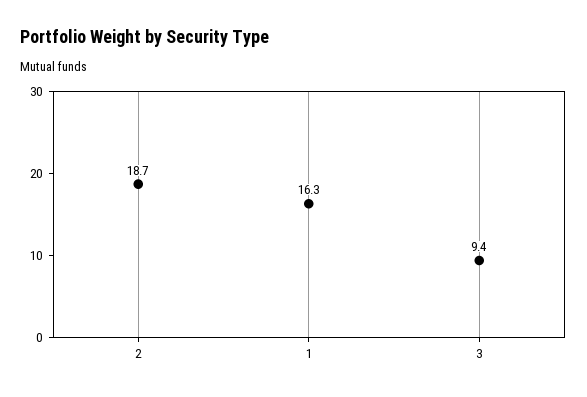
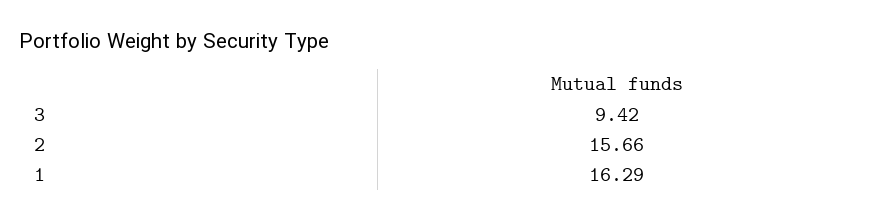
  {
-   "2": 18.7,
+   "2": 15.66,
    "1": 16.29,
    "3": 9.42
  }

